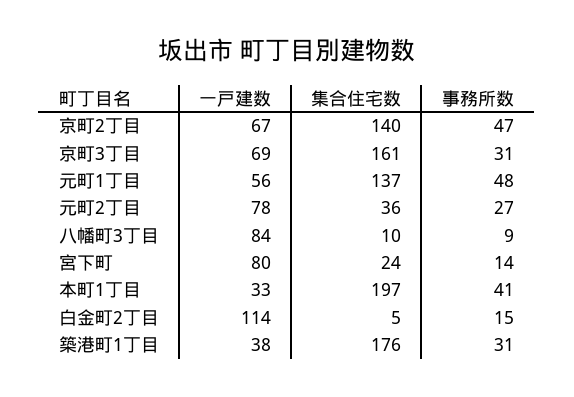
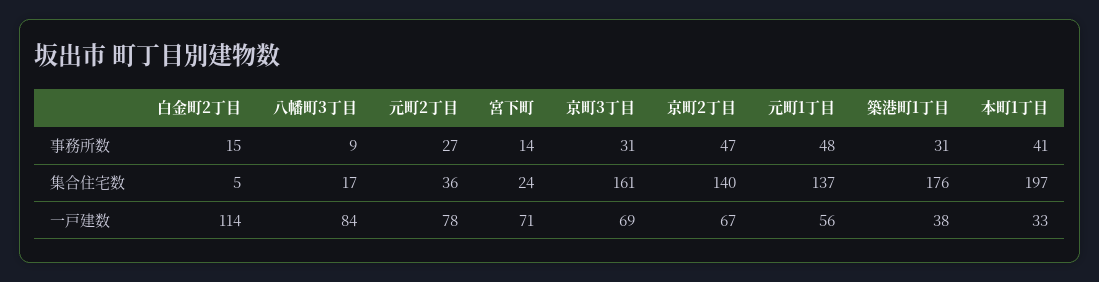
  {
    "一戸建数": {
      "京町2丁目": 67,
      "京町3丁目": 69,
      "元町1丁目": 56,
      "元町2丁目": 78,
      "八幡町3丁目": 84,
-     "宮下町": 80,
+     "宮下町": 71,
      "本町1丁目": 33,
      "白金町2丁目": 114,
      "築港町1丁目": 38
    },
    "集合住宅数": {
      "京町2丁目": 140,
      "京町3丁目": 161,
      "元町1丁目": 137,
      "元町2丁目": 36,
-     "八幡町3丁目": 10,
+     "八幡町3丁目": 17,
      "宮下町": 24,
      "本町1丁目": 197,
      "白金町2丁目": 5,
      "築港町1丁目": 176
    },
    "事務所数": {
      "京町2丁目": 47,
      "京町3丁目": 31,
      "元町1丁目": 48,
      "元町2丁目": 27,
      "八幡町3丁目": 9,
      "宮下町": 14,
      "本町1丁目": 41,
      "白金町2丁目": 15,
      "築港町1丁目": 31
    }
  }

